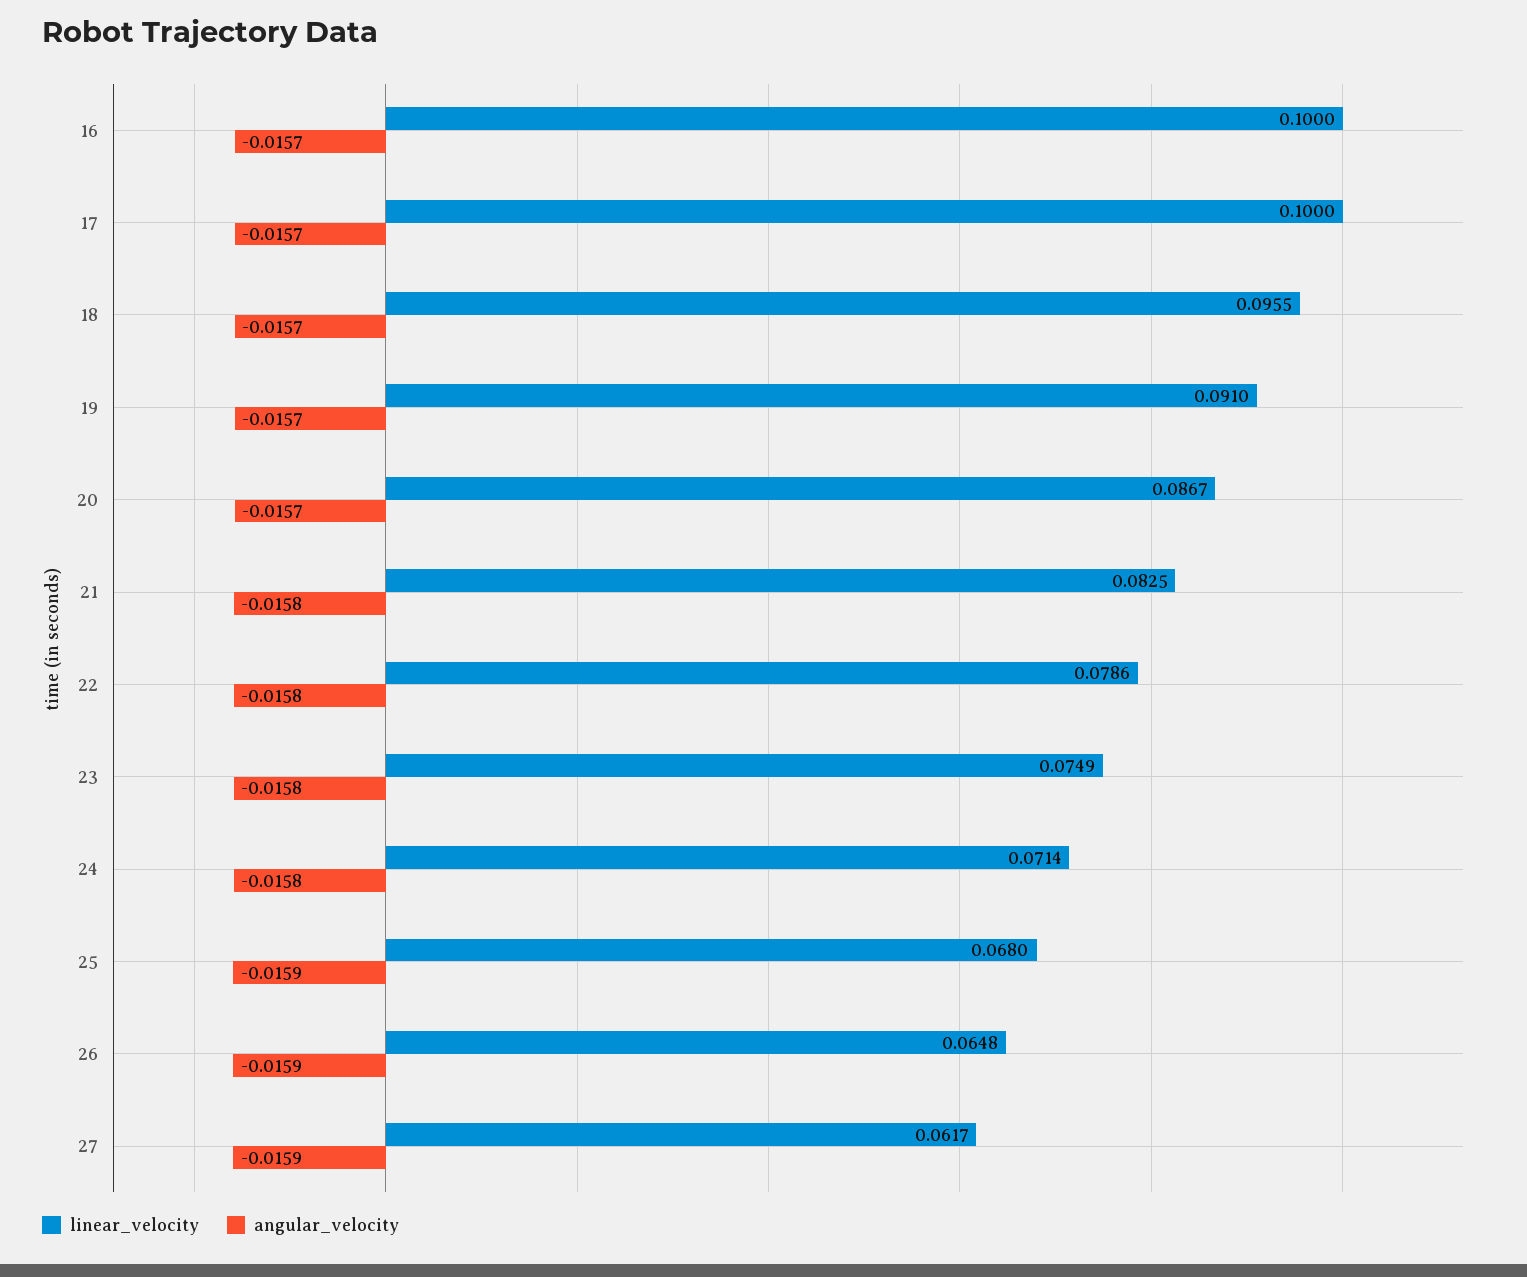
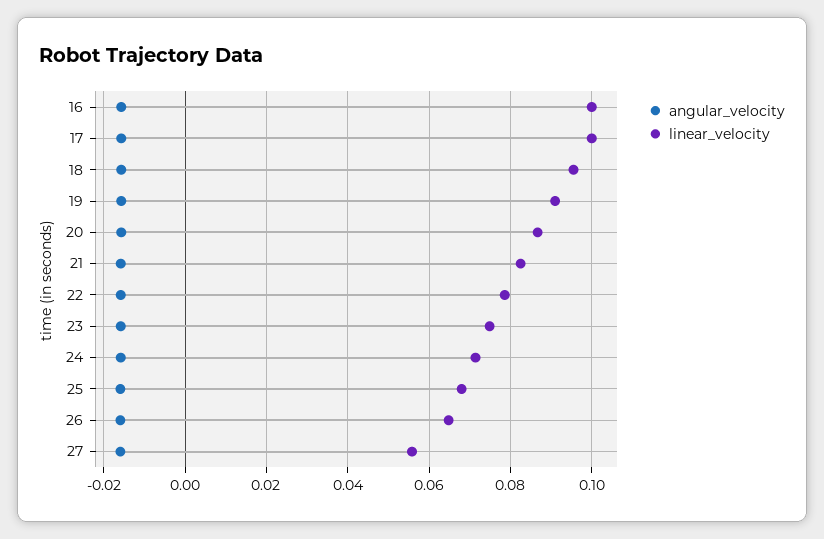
  {
    "linear_velocity": {
      "16": 0.1,
      "17": 0.1,
      "18": 0.0955,
      "19": 0.091,
      "20": 0.0867,
      "21": 0.0825,
      "22": 0.0786,
      "23": 0.0749,
      "24": 0.0714,
      "25": 0.068,
      "26": 0.0648,
-     "27": 0.0617
+     "27": 0.056
    },
    "angular_velocity": {
      "16": -0.0157,
      "17": -0.0157,
      "18": -0.0157,
      "19": -0.0157,
      "20": -0.0157,
      "21": -0.0158,
      "22": -0.0158,
      "23": -0.0158,
      "24": -0.0158,
      "25": -0.0159,
      "26": -0.0159,
      "27": -0.0159
    }
  }

